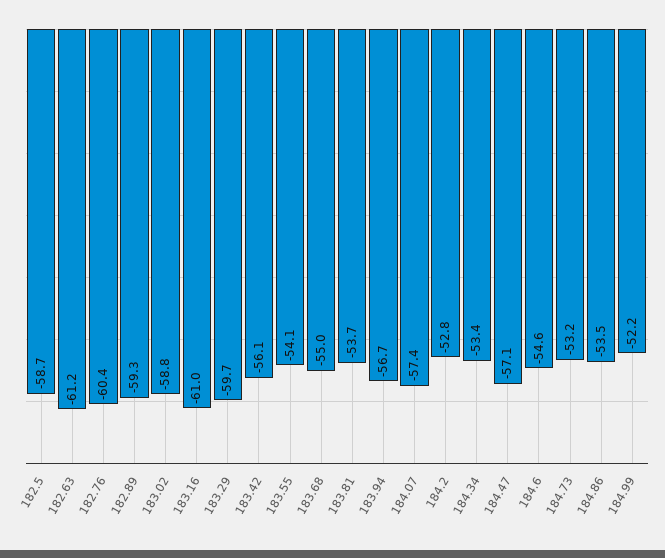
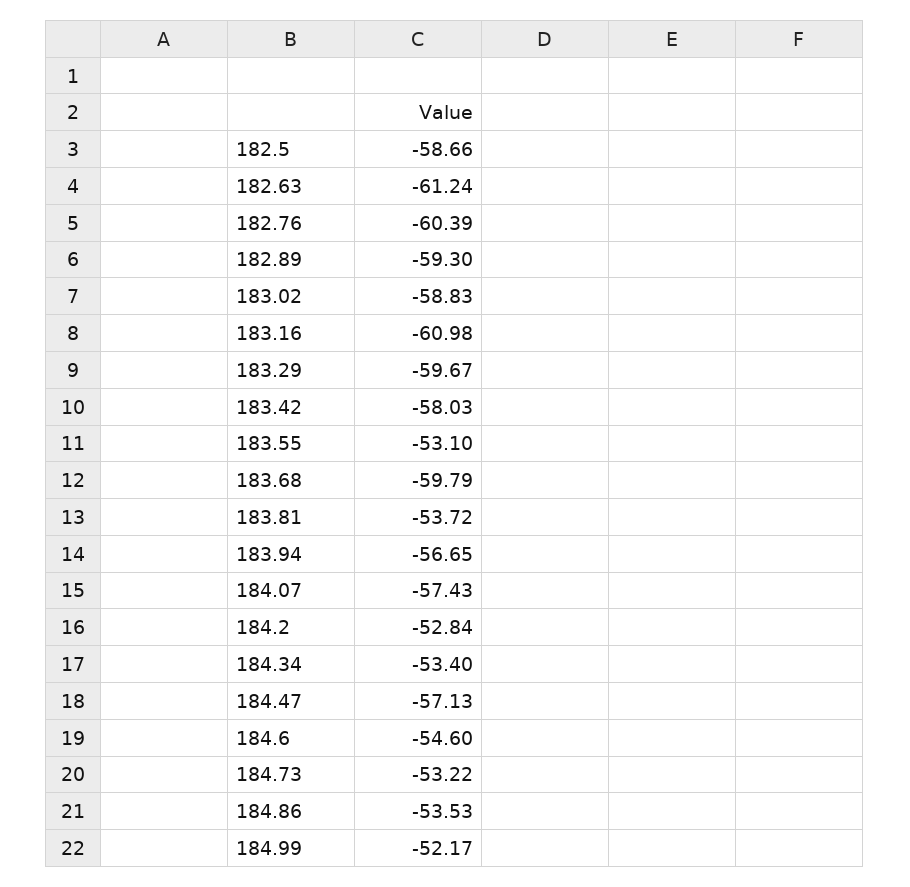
  {
    "182.5": -58.66,
    "182.63": -61.24,
    "182.76": -60.39,
    "182.89": -59.3,
    "183.02": -58.83,
    "183.16": -60.98,
    "183.29": -59.67,
-   "183.42": -56.1,
+   "183.42": -58.03,
-   "183.55": -54.1,
+   "183.55": -53.1,
-   "183.68": -55,
+   "183.68": -59.79,
    "183.81": -53.72,
    "183.94": -56.65,
    "184.07": -57.43,
    "184.2": -52.84,
    "184.34": -53.4,
    "184.47": -57.13,
    "184.6": -54.6,
    "184.73": -53.22,
    "184.86": -53.53,
    "184.99": -52.17
  }

